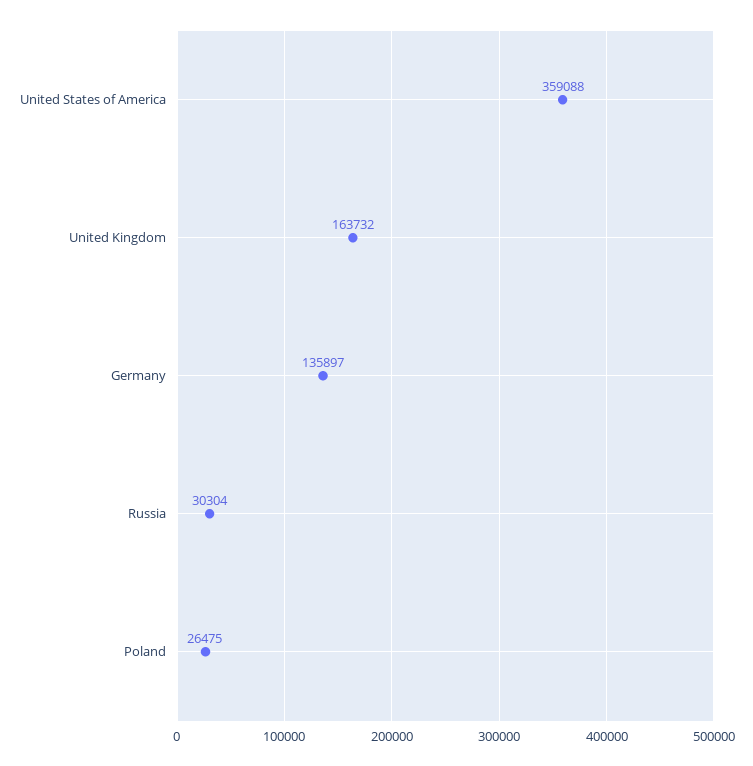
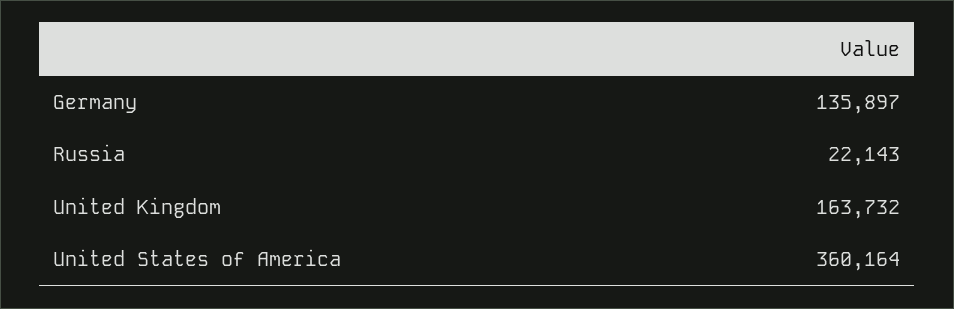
  {
-   "United States of America": 359088,
+   "United States of America": 360164,
    "United Kingdom": 163732,
    "Germany": 135897,
-   "Russia": 30304,
+   "Russia": 22143
-   "Poland": 26475
  }

